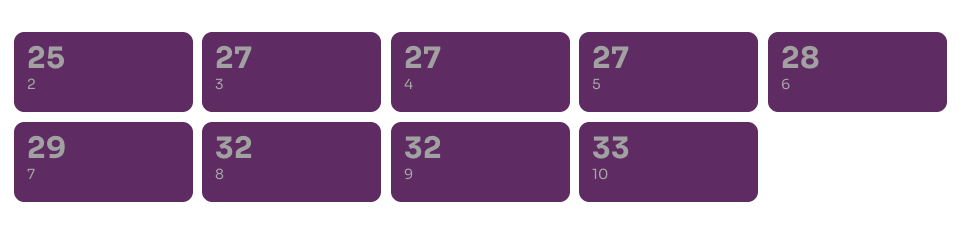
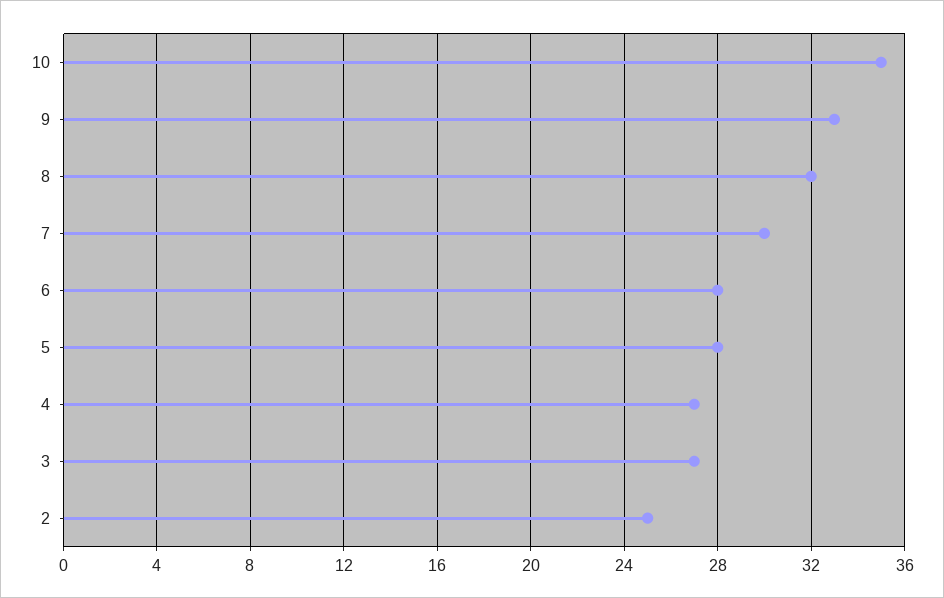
  {
    "2": 25,
    "3": 27,
    "4": 27,
-   "5": 27,
+   "5": 28,
    "6": 28,
-   "7": 29,
+   "7": 30,
    "8": 32,
-   "9": 32,
+   "9": 33,
-   "10": 33
+   "10": 35
  }

